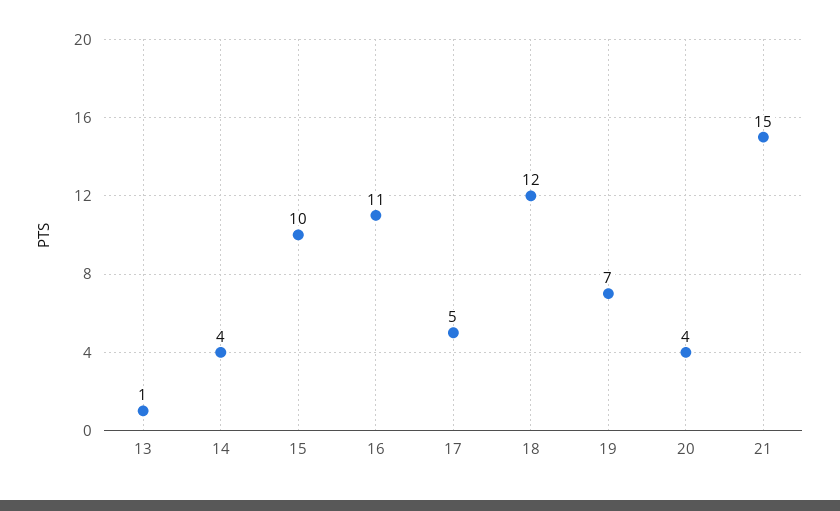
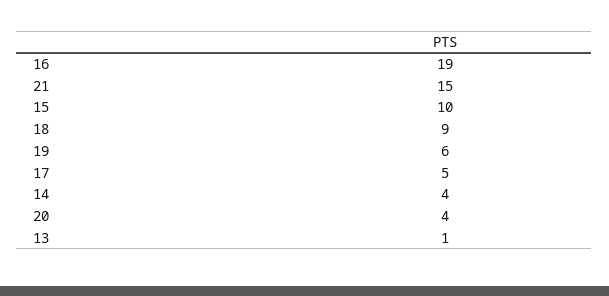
  {
    "13": 1,
    "14": 4,
    "15": 10,
-   "16": 11,
+   "16": 19,
    "17": 5,
-   "18": 12,
+   "18": 9,
-   "19": 7,
+   "19": 6,
    "20": 4,
    "21": 15
  }

